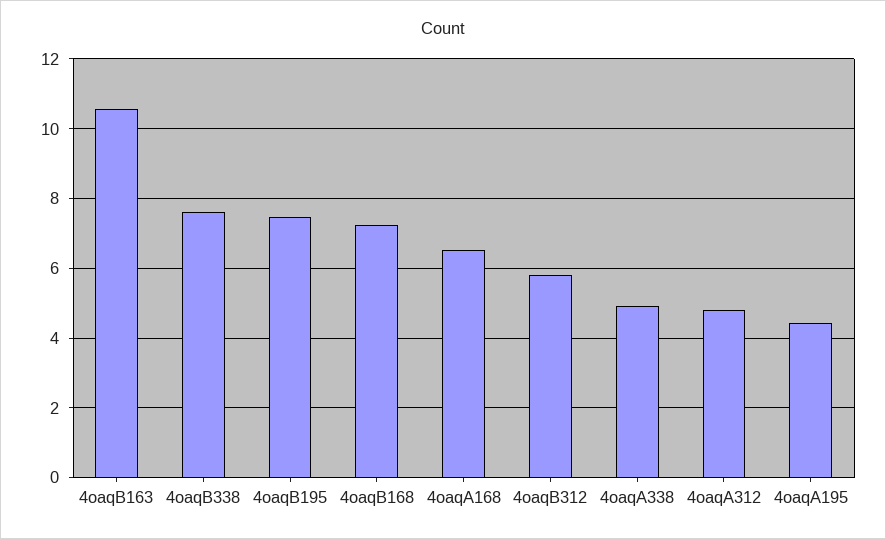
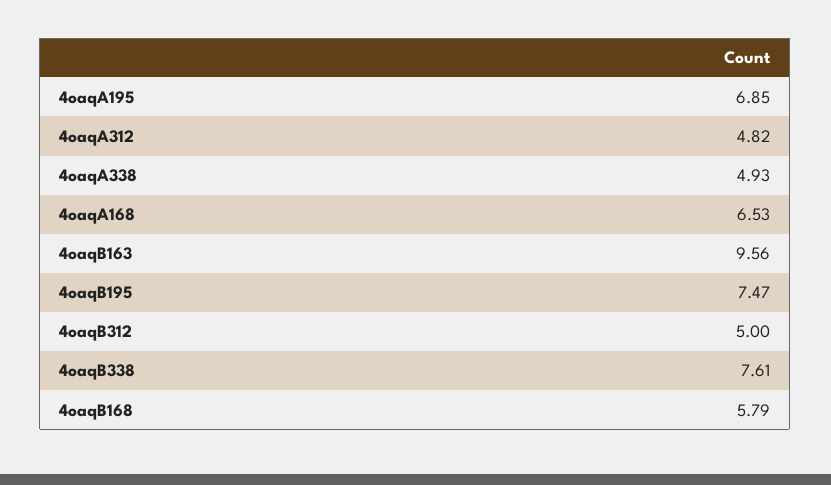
  {
-   "4oaqB163": 10.6,
+   "4oaqB163": 9.56,
    "4oaqB338": 7.61,
    "4oaqB195": 7.47,
-   "4oaqB168": 7.2,
+   "4oaqB168": 5.79,
    "4oaqA168": 6.53,
-   "4oaqB312": 5.8,
+   "4oaqB312": 5,
    "4oaqA338": 4.93,
    "4oaqA312": 4.82,
-   "4oaqA195": 4.4
+   "4oaqA195": 6.85
  }

